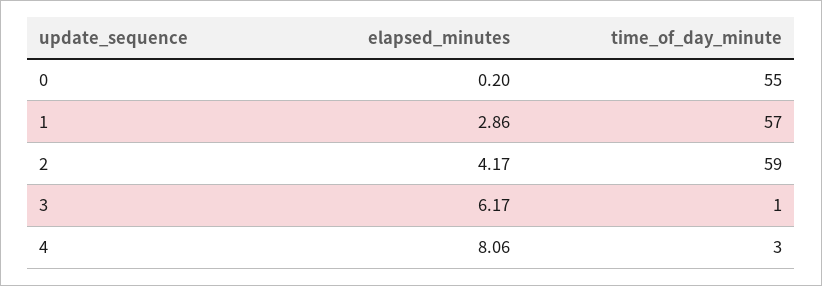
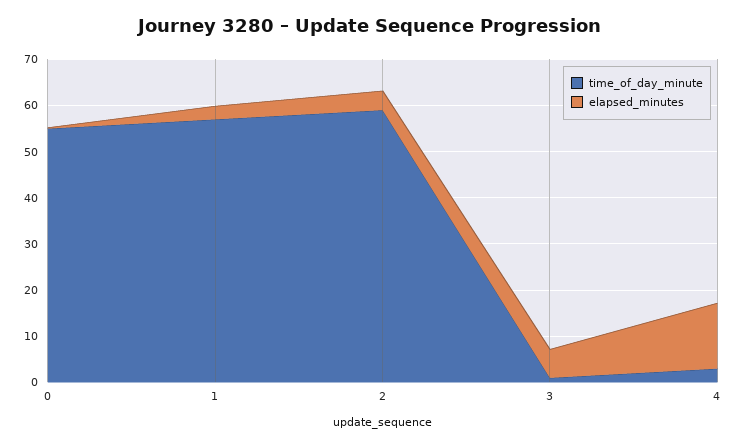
  {
    "elapsed_minutes": {
      "0": 0.2,
      "1": 2.86,
      "2": 4.17,
      "3": 6.17,
-     "4": 8.06
+     "4": 14
    },
    "time_of_day_minute": {
      "0": 55,
      "1": 57,
      "2": 59,
      "3": 1,
      "4": 3
    }
  }

